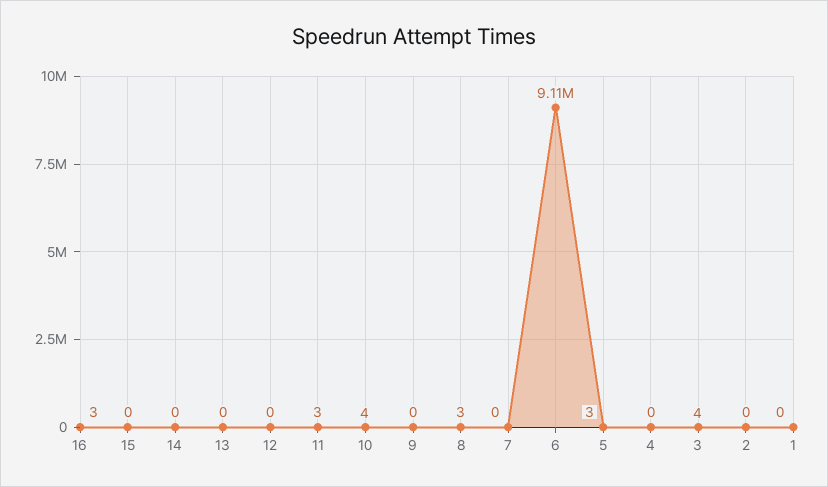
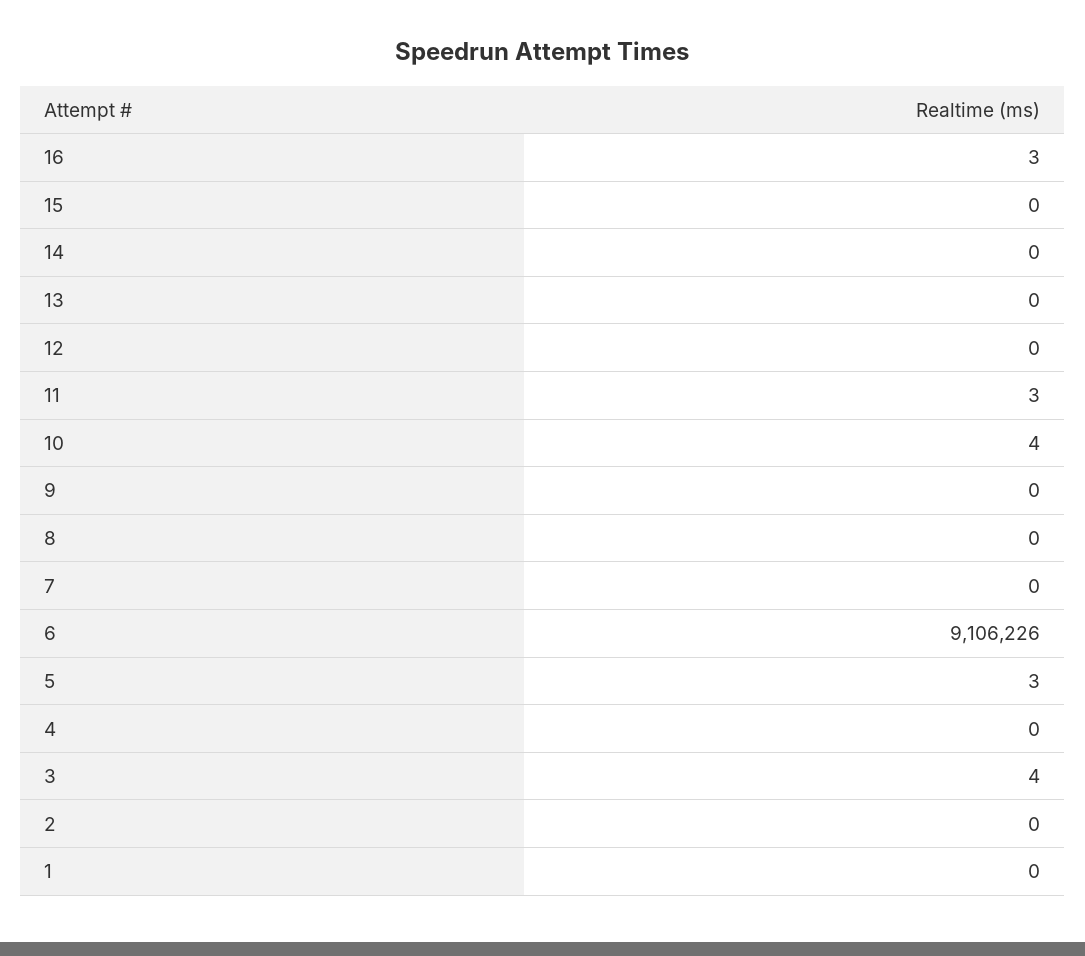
  {
    "16": 3,
    "15": 0,
    "14": 0,
    "13": 0,
    "12": 0,
    "11": 3,
    "10": 4,
    "9": 0,
-   "8": 3,
+   "8": 0,
    "7": 0,
    "6": 9106226,
    "5": 3,
    "4": 0,
    "3": 4,
    "2": 0,
    "1": 0
  }

